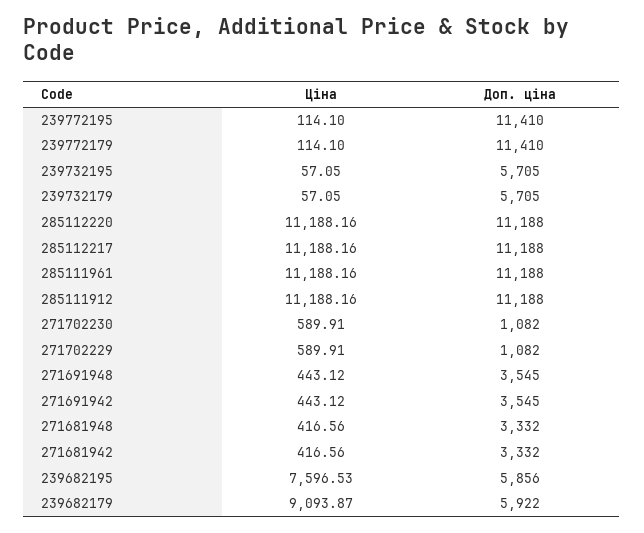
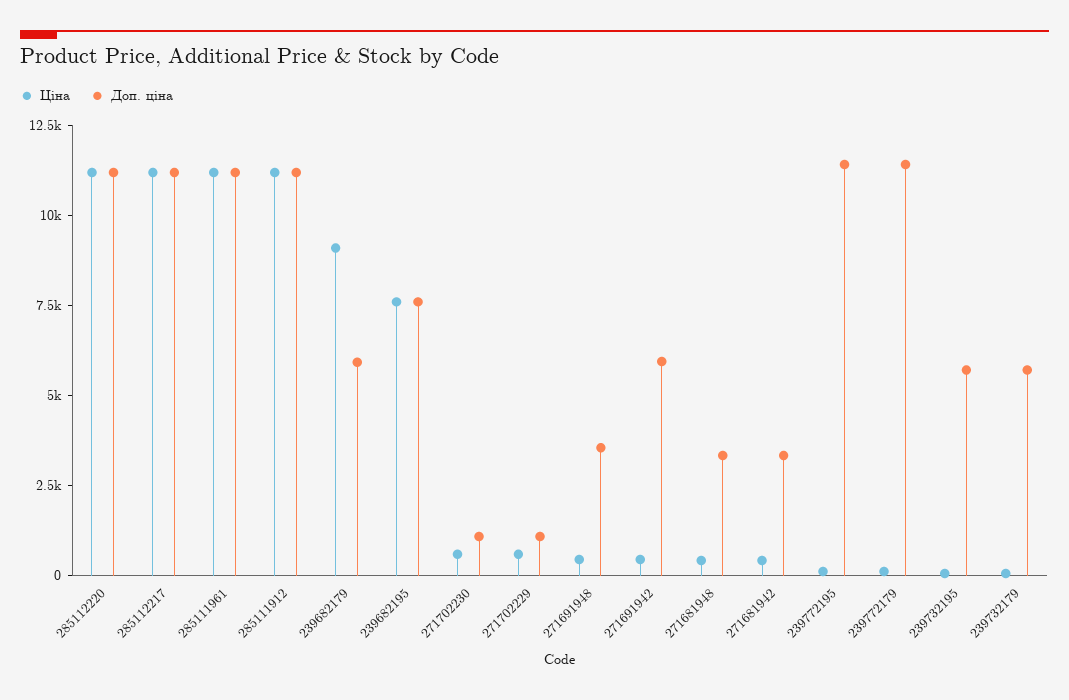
  {
    "Ціна": {
      "239772195": 114.1,
      "239772179": 114.1,
      "239732195": 57.05,
      "239732179": 57.05,
      "285112220": 11188.16,
      "285112217": 11188.16,
      "285111961": 11188.16,
      "285111912": 11188.16,
      "271702230": 589.91,
      "271702229": 589.91,
      "271691948": 443.12,
      "271691942": 443.12,
      "271681948": 416.56,
      "271681942": 416.56,
      "239682195": 7596.53,
      "239682179": 9093.87
    },
    "Доп. ціна": {
      "239772195": 11410,
      "239772179": 11410,
      "239732195": 5705,
      "239732179": 5705,
      "285112220": 11188,
      "285112217": 11188,
      "285111961": 11188,
      "285111912": 11188,
      "271702230": 1082,
      "271702229": 1082,
      "271691948": 3545,
-     "271691942": 3545,
+     "271691942": 6000,
      "271681948": 3332,
      "271681942": 3332,
-     "239682195": 5856,
+     "239682195": 7500,
      "239682179": 5922
    }
  }

